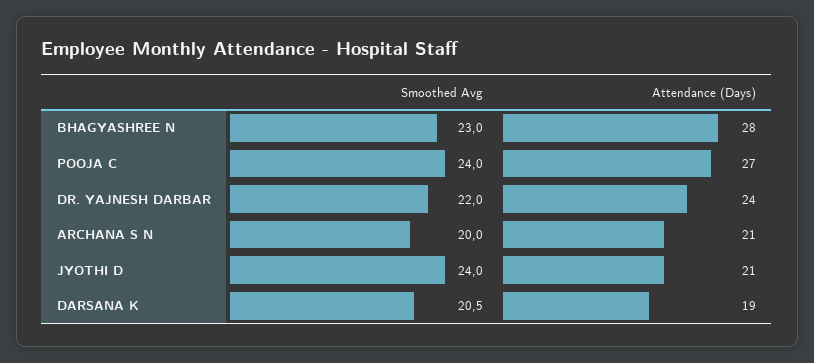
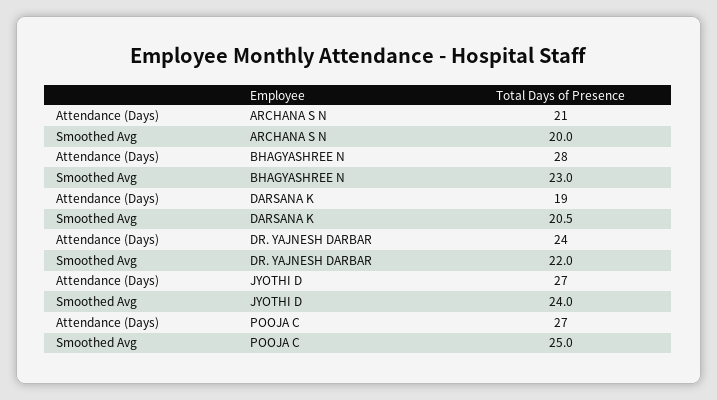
  {
    "Smoothed Avg": {
      "BHAGYASHREE N": 23,
-     "POOJA C": 24,
+     "POOJA C": 25,
      "DR. YAJNESH DARBAR": 22,
      "ARCHANA S N": 20,
      "JYOTHI D": 24,
      "DARSANA K": 20.5
    },
    "Attendance (Days)": {
      "BHAGYASHREE N": 28,
      "POOJA C": 27,
      "DR. YAJNESH DARBAR": 24,
      "ARCHANA S N": 21,
-     "JYOTHI D": 21,
+     "JYOTHI D": 27,
      "DARSANA K": 19
    }
  }

